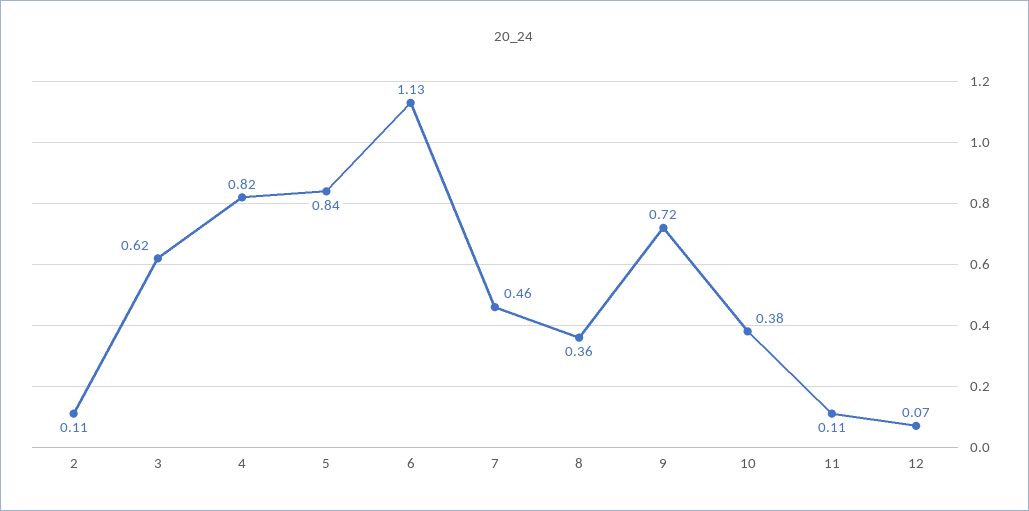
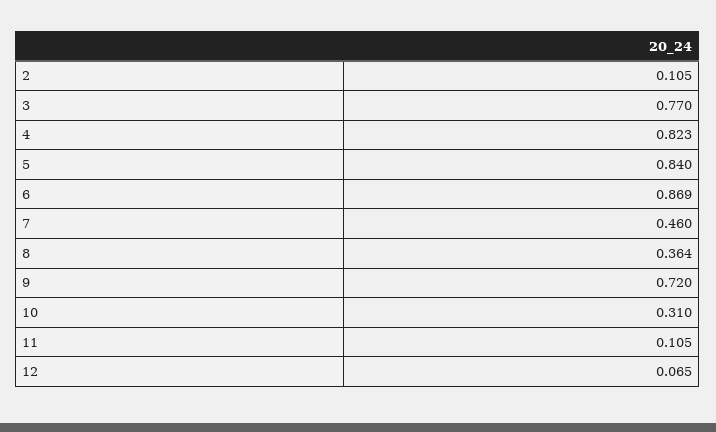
  {
    "2": 0.105,
-   "3": 0.62,
+   "3": 0.77,
    "4": 0.823,
    "5": 0.84,
-   "6": 1.13,
+   "6": 0.869,
    "7": 0.46,
    "8": 0.364,
    "9": 0.72,
-   "10": 0.38,
+   "10": 0.31,
    "11": 0.105,
    "12": 0.065
  }

